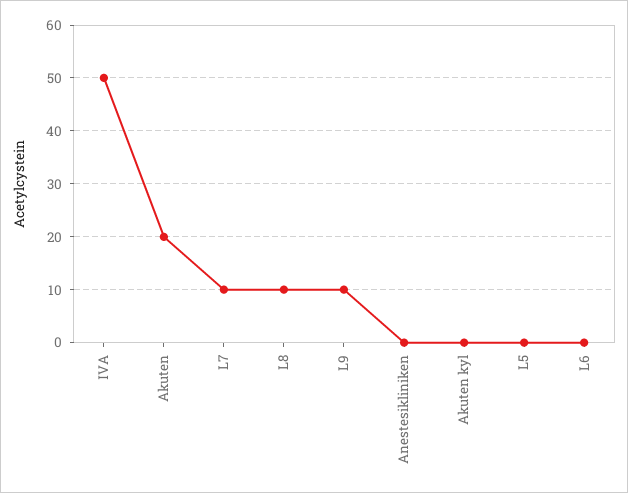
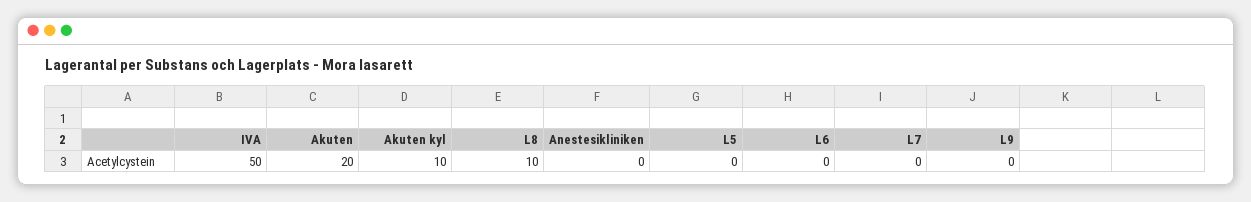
  {
    "IVA": 50,
    "Akuten": 20,
-   "L7": 10,
+   "L7": 0,
    "L8": 10,
-   "L9": 10,
+   "L9": 0,
    "Anestesikliniken": 0,
-   "Akuten kyl": 0,
+   "Akuten kyl": 10,
    "L5": 0,
    "L6": 0
  }

